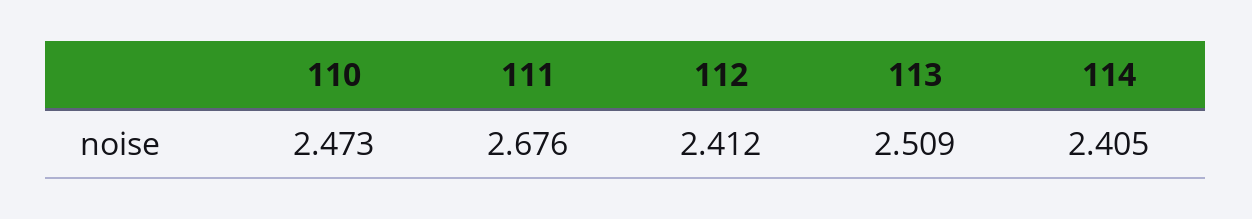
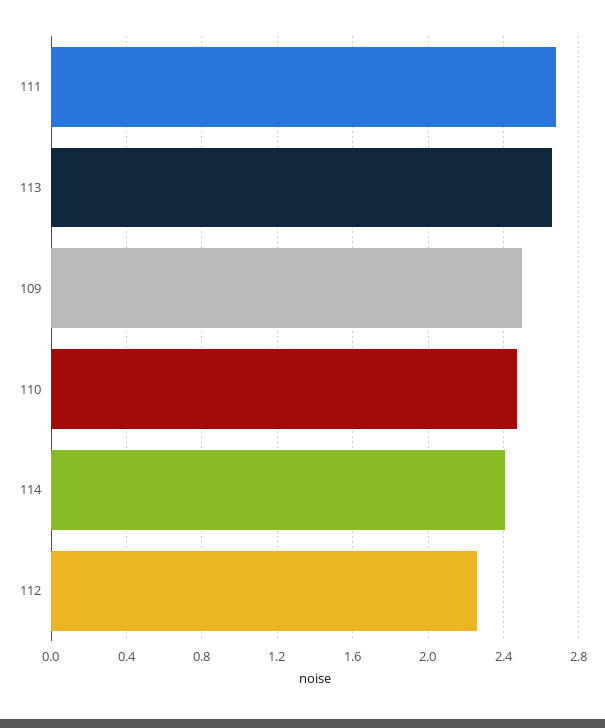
  {
    "110": 2.473,
    "111": 2.676,
-   "112": 2.412,
+   "112": 2.25,
-   "113": 2.509,
+   "113": 2.65,
-   "114": 2.405
+   "114": 2.405,
+   "109": 2.5
  }

